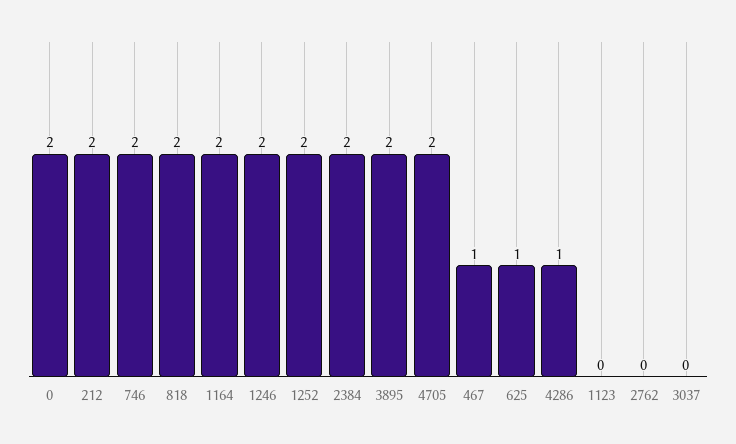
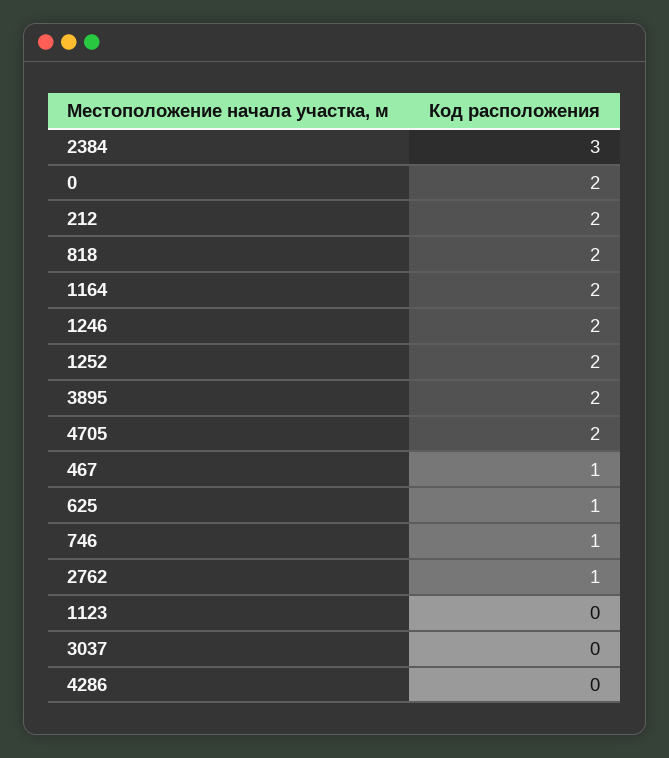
  {
    "0": 2,
    "212": 2,
-   "746": 2,
+   "746": 1,
    "818": 2,
    "1164": 2,
    "1246": 2,
    "1252": 2,
-   "2384": 2,
+   "2384": 3,
    "3895": 2,
    "4705": 2,
    "467": 1,
    "625": 1,
-   "4286": 1,
+   "4286": 0,
    "1123": 0,
-   "2762": 0,
+   "2762": 1,
    "3037": 0
  }

